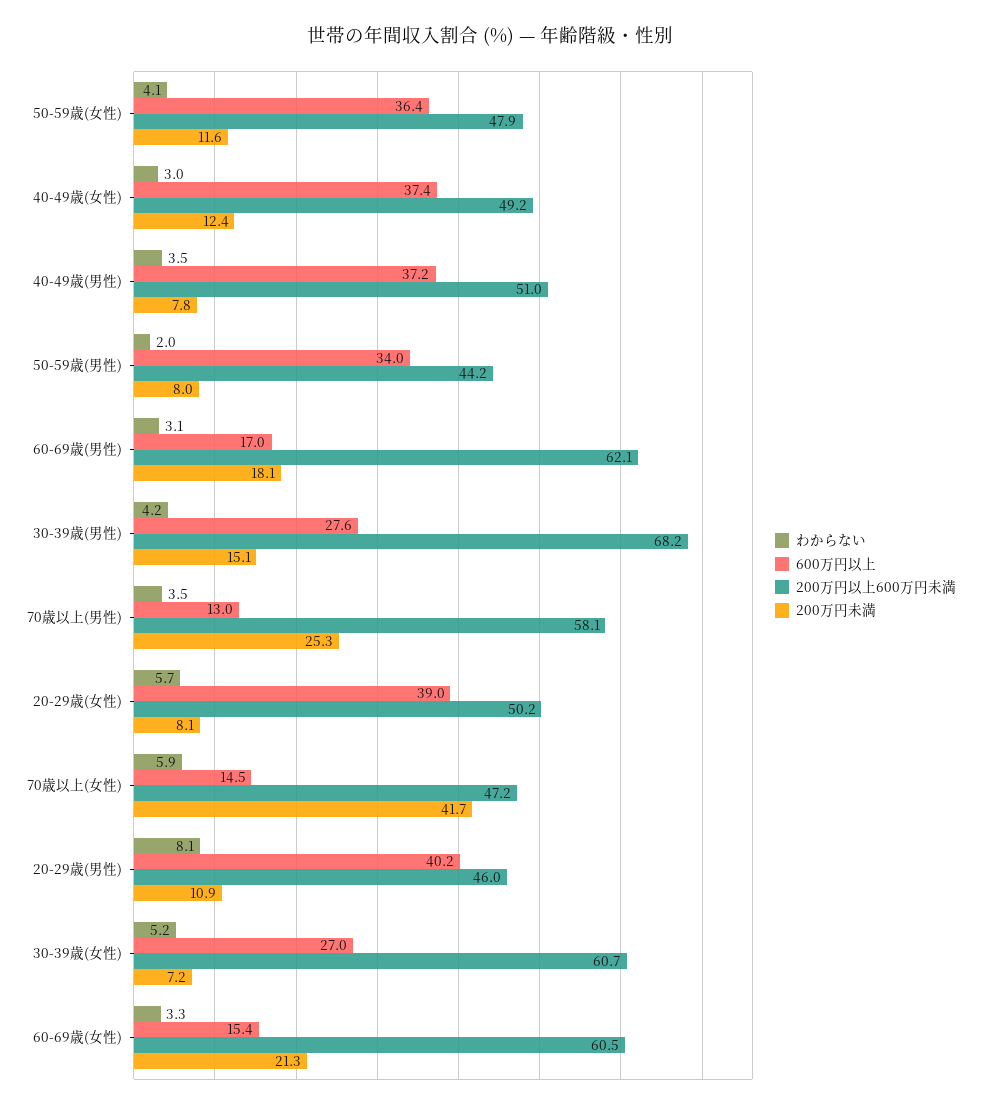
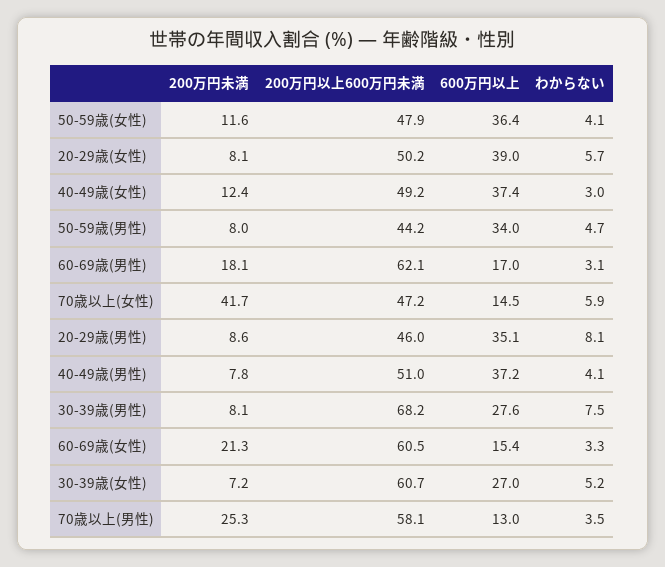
  {
    "わからない": {
      "50-59歳(女性)": 4.1,
      "40-49歳(女性)": 3,
-     "40-49歳(男性)": 3.5,
+     "40-49歳(男性)": 4.1,
-     "50-59歳(男性)": 2,
+     "50-59歳(男性)": 4.7,
      "60-69歳(男性)": 3.1,
-     "30-39歳(男性)": 4.2,
+     "30-39歳(男性)": 7.5,
      "70歳以上(男性)": 3.5,
      "20-29歳(女性)": 5.7,
      "70歳以上(女性)": 5.9,
      "20-29歳(男性)": 8.1,
      "30-39歳(女性)": 5.2,
      "60-69歳(女性)": 3.3
    },
    "600万円以上": {
      "50-59歳(女性)": 36.4,
      "40-49歳(女性)": 37.4,
      "40-49歳(男性)": 37.2,
      "50-59歳(男性)": 34,
      "60-69歳(男性)": 17,
      "30-39歳(男性)": 27.6,
      "70歳以上(男性)": 13,
      "20-29歳(女性)": 39,
      "70歳以上(女性)": 14.5,
-     "20-29歳(男性)": 40.2,
+     "20-29歳(男性)": 35.1,
      "30-39歳(女性)": 27,
      "60-69歳(女性)": 15.4
    },
    "200万円以上600万円未満": {
      "50-59歳(女性)": 47.9,
      "40-49歳(女性)": 49.2,
      "40-49歳(男性)": 51,
      "50-59歳(男性)": 44.2,
      "60-69歳(男性)": 62.1,
      "30-39歳(男性)": 68.2,
      "70歳以上(男性)": 58.1,
      "20-29歳(女性)": 50.2,
      "70歳以上(女性)": 47.2,
      "20-29歳(男性)": 46,
      "30-39歳(女性)": 60.7,
      "60-69歳(女性)": 60.5
    },
    "200万円未満": {
      "50-59歳(女性)": 11.6,
      "40-49歳(女性)": 12.4,
      "40-49歳(男性)": 7.8,
      "50-59歳(男性)": 8,
      "60-69歳(男性)": 18.1,
-     "30-39歳(男性)": 15.1,
+     "30-39歳(男性)": 8.1,
      "70歳以上(男性)": 25.3,
      "20-29歳(女性)": 8.1,
      "70歳以上(女性)": 41.7,
-     "20-29歳(男性)": 10.9,
+     "20-29歳(男性)": 8.6,
      "30-39歳(女性)": 7.2,
      "60-69歳(女性)": 21.3
    }
  }

